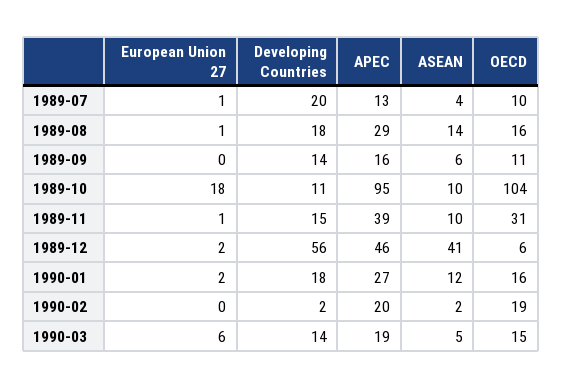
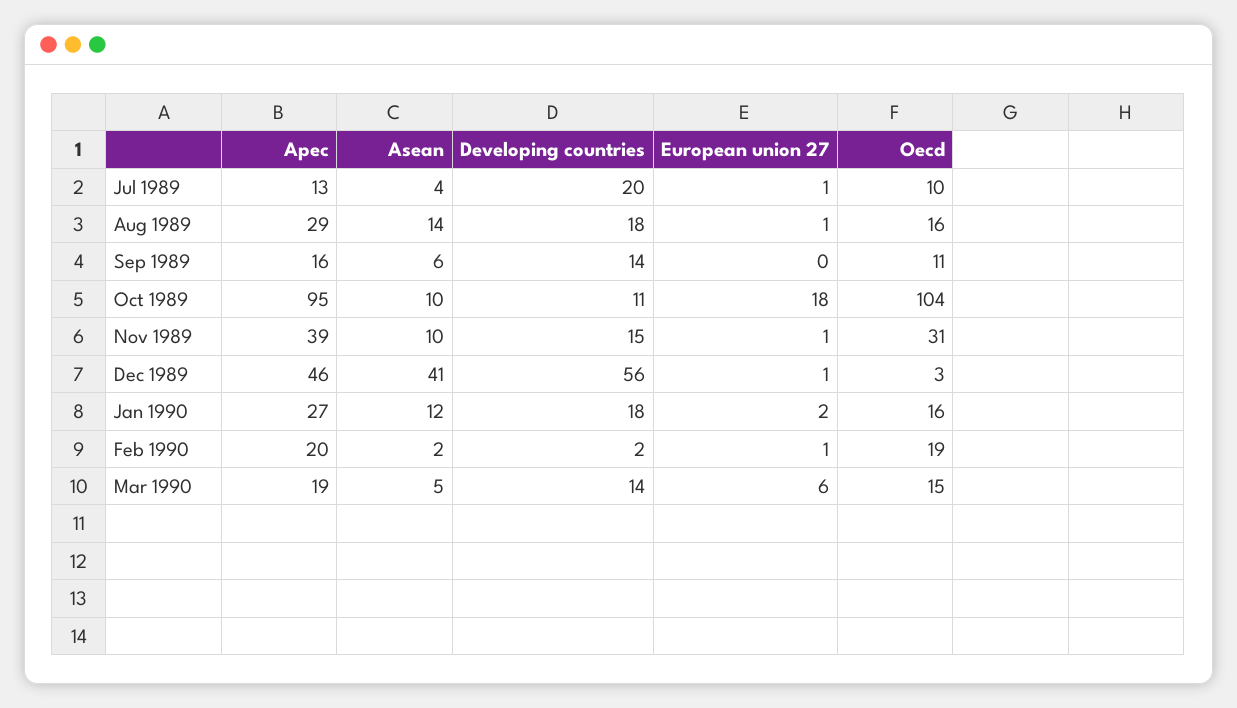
  {
    "European Union 27": {
      "1989-07": 1,
      "1989-08": 1,
      "1989-09": 0,
      "1989-10": 18,
      "1989-11": 1,
-     "1989-12": 2,
+     "1989-12": 1,
      "1990-01": 2,
-     "1990-02": 0,
+     "1990-02": 1,
      "1990-03": 6
    },
    "Developing Countries": {
      "1989-07": 20,
      "1989-08": 18,
      "1989-09": 14,
      "1989-10": 11,
      "1989-11": 15,
      "1989-12": 56,
      "1990-01": 18,
      "1990-02": 2,
      "1990-03": 14
    },
    "APEC": {
      "1989-07": 13,
      "1989-08": 29,
      "1989-09": 16,
      "1989-10": 95,
      "1989-11": 39,
      "1989-12": 46,
      "1990-01": 27,
      "1990-02": 20,
      "1990-03": 19
    },
    "ASEAN": {
      "1989-07": 4,
      "1989-08": 14,
      "1989-09": 6,
      "1989-10": 10,
      "1989-11": 10,
      "1989-12": 41,
      "1990-01": 12,
      "1990-02": 2,
      "1990-03": 5
    },
    "OECD": {
      "1989-07": 10,
      "1989-08": 16,
      "1989-09": 11,
      "1989-10": 104,
      "1989-11": 31,
-     "1989-12": 6,
+     "1989-12": 3,
      "1990-01": 16,
      "1990-02": 19,
      "1990-03": 15
    }
  }

